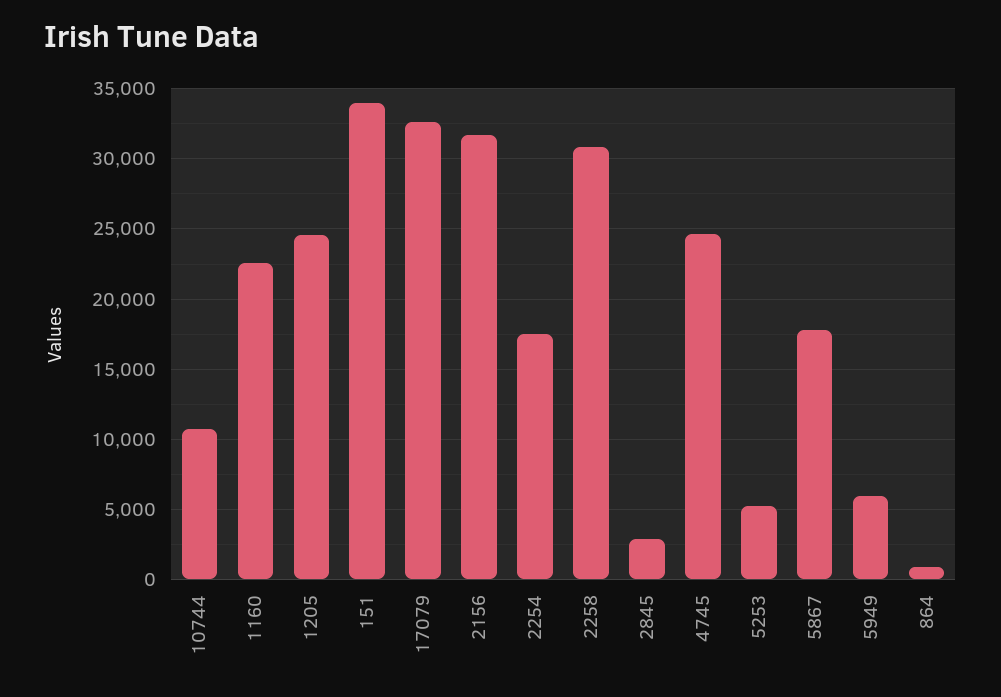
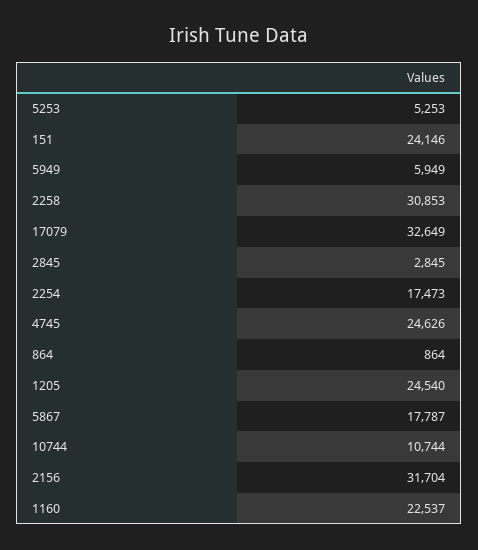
  {
    "10744": 10744,
    "1160": 22537,
    "1205": 24540,
-   "151": 34000,
+   "151": 24146,
    "17079": 32649,
    "2156": 31704,
    "2254": 17473,
    "2258": 30853,
    "2845": 2845,
    "4745": 24626,
    "5253": 5253,
    "5867": 17787,
    "5949": 5949,
    "864": 864
  }

